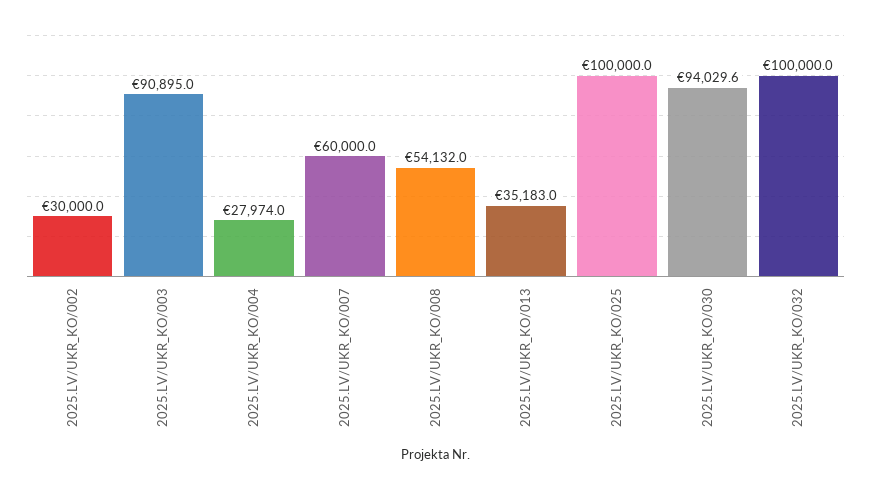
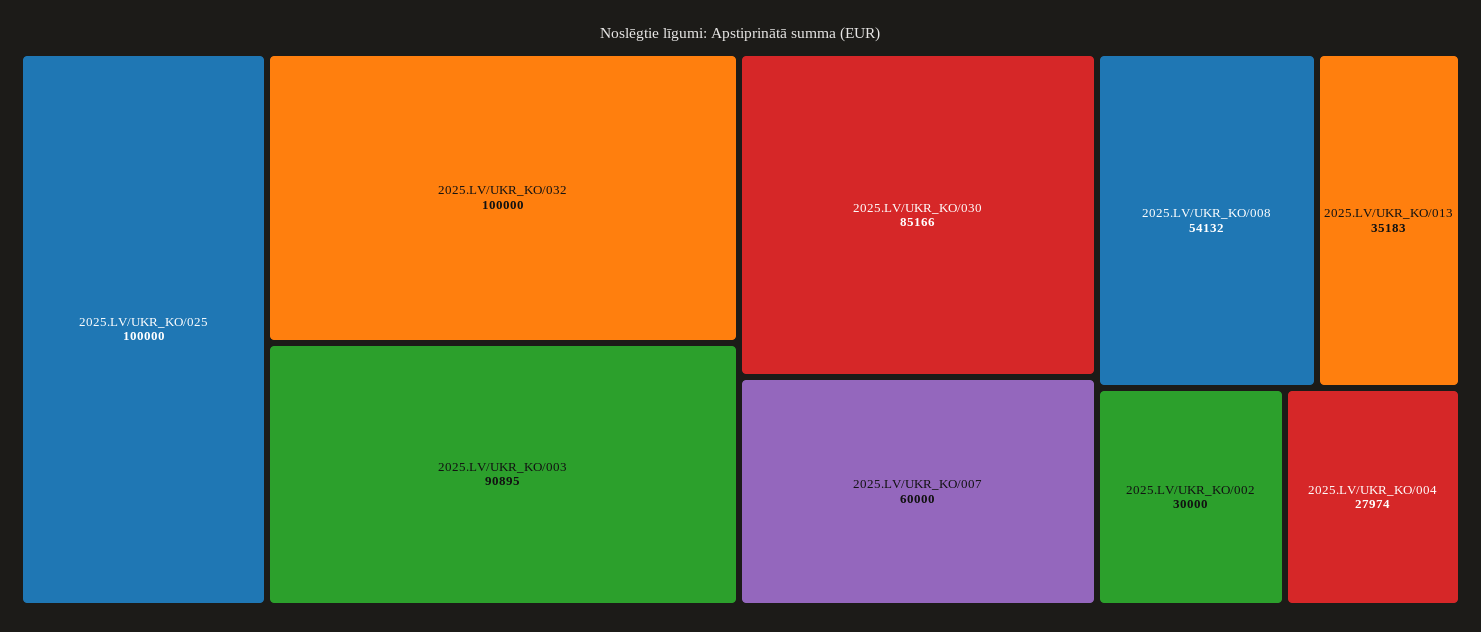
  {
    "2025.LV/UKR_KO/002": 30000,
    "2025.LV/UKR_KO/003": 90895,
    "2025.LV/UKR_KO/004": 27974,
    "2025.LV/UKR_KO/007": 60000,
    "2025.LV/UKR_KO/008": 54132,
    "2025.LV/UKR_KO/013": 35183,
    "2025.LV/UKR_KO/025": 100000,
-   "2025.LV/UKR_KO/030": 94029.6,
+   "2025.LV/UKR_KO/030": 85166,
    "2025.LV/UKR_KO/032": 100000
  }

